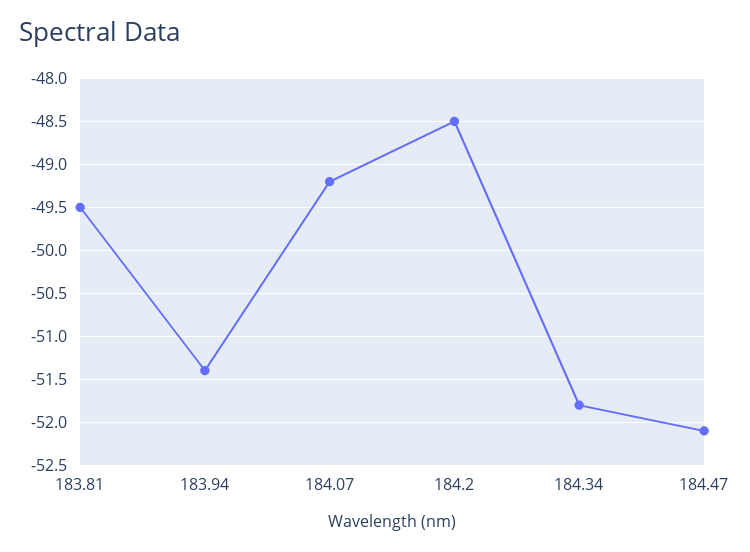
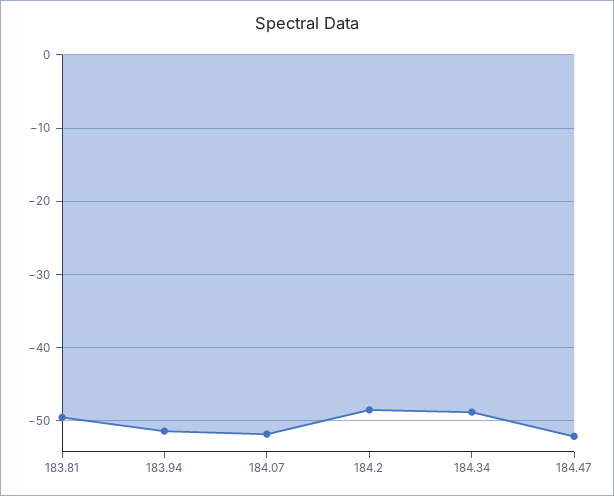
  {
    "183.81": -49.5,
    "183.94": -51.4,
-   "184.07": -49.2,
+   "184.07": -52,
    "184.2": -48.5,
-   "184.34": -51.8,
+   "184.34": -49,
    "184.47": -52.1
  }

